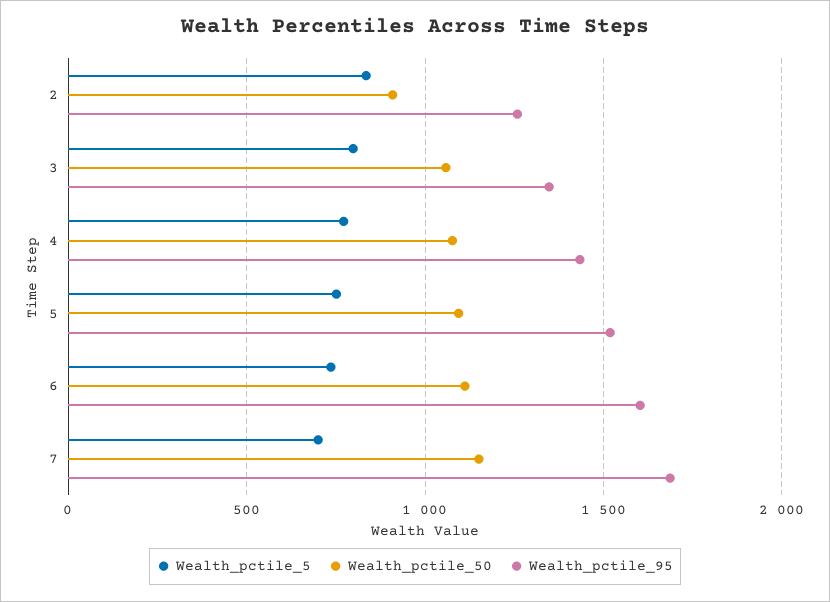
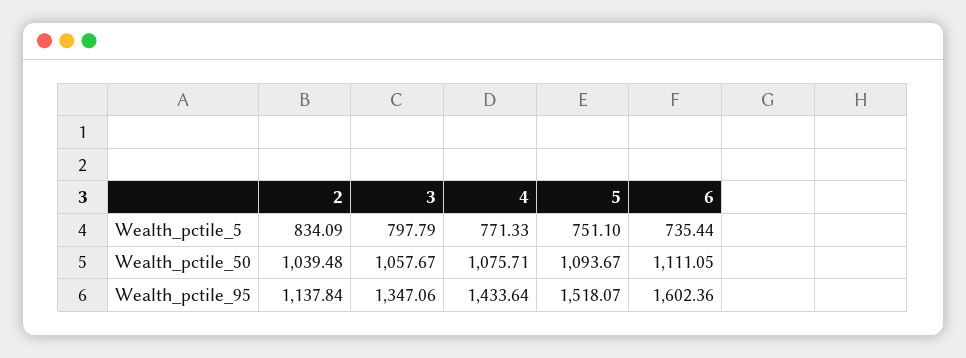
  {
    "Wealth_pctile_5": {
      "2": 834.09,
      "3": 797.79,
      "4": 771.33,
      "5": 751.1,
-     "6": 735.44,
+     "6": 735.44
-     "7": 700
    },
    "Wealth_pctile_50": {
-     "2": 900,
+     "2": 1039.48,
      "3": 1057.67,
      "4": 1075.71,
      "5": 1093.67,
-     "6": 1111.05,
+     "6": 1111.05
-     "7": 1150
    },
    "Wealth_pctile_95": {
-     "2": 1250,
+     "2": 1137.84,
      "3": 1347.06,
      "4": 1433.64,
      "5": 1518.07,
-     "6": 1602.36,
+     "6": 1602.36
-     "7": 1700
    }
  }

